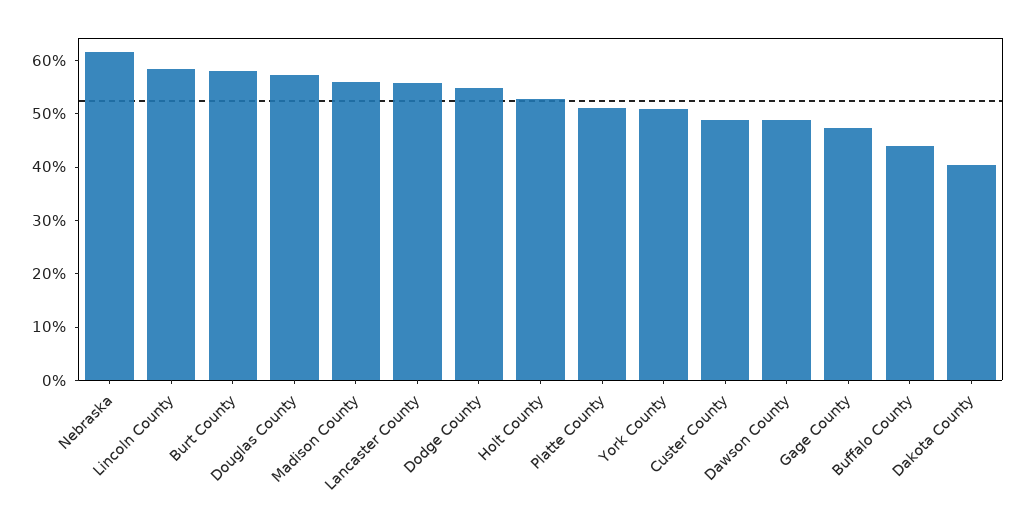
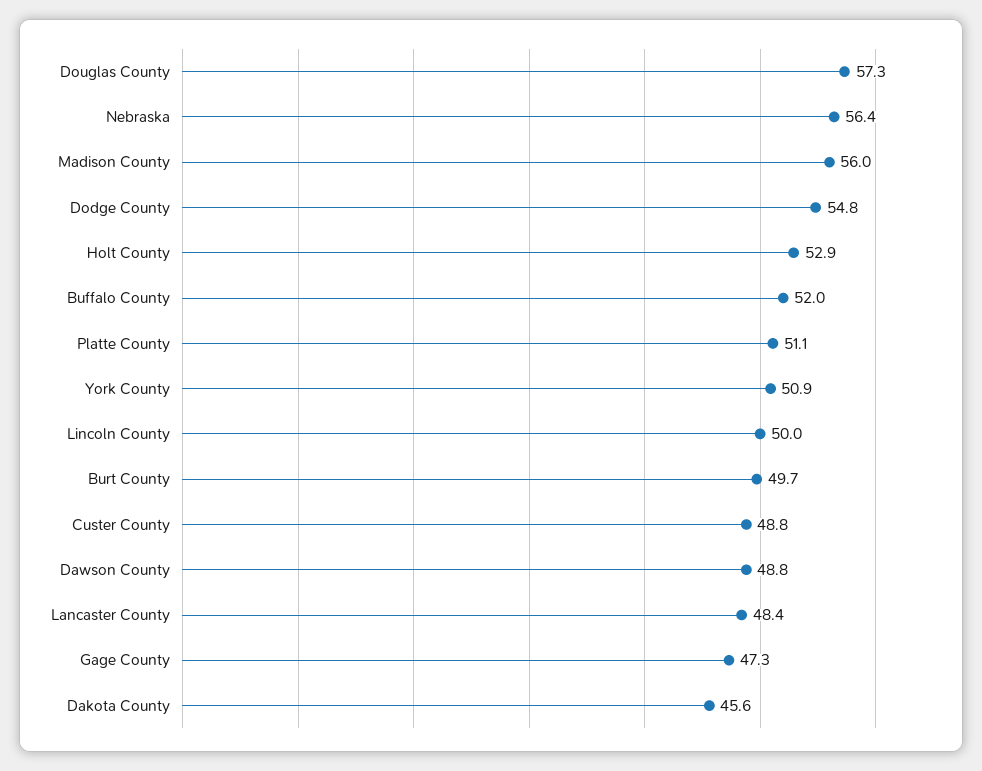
  {
-   "Nebraska": 62,
+   "Nebraska": 56.4,
-   "Lincoln County": 58,
+   "Lincoln County": 50,
-   "Burt County": 58,
+   "Burt County": 49.7,
    "Douglas County": 57.3,
    "Madison County": 56,
-   "Lancaster County": 56,
+   "Lancaster County": 48.4,
    "Dodge County": 54.8,
    "Holt County": 52.9,
    "Platte County": 51.1,
    "York County": 50.9,
    "Custer County": 48.8,
    "Dawson County": 48.8,
    "Gage County": 47.3,
-   "Buffalo County": 44,
+   "Buffalo County": 52,
-   "Dakota County": 40
+   "Dakota County": 45.6
  }

